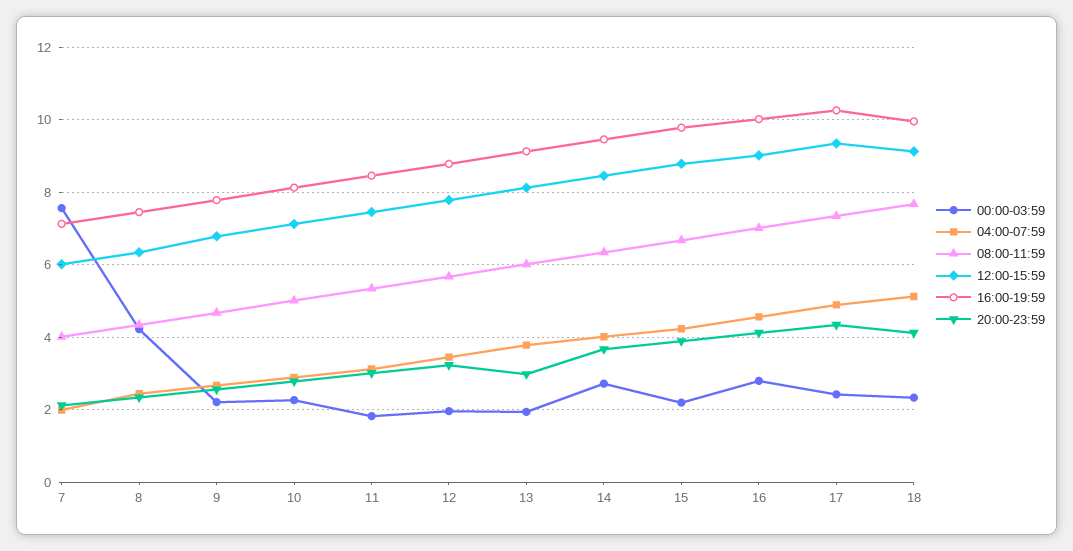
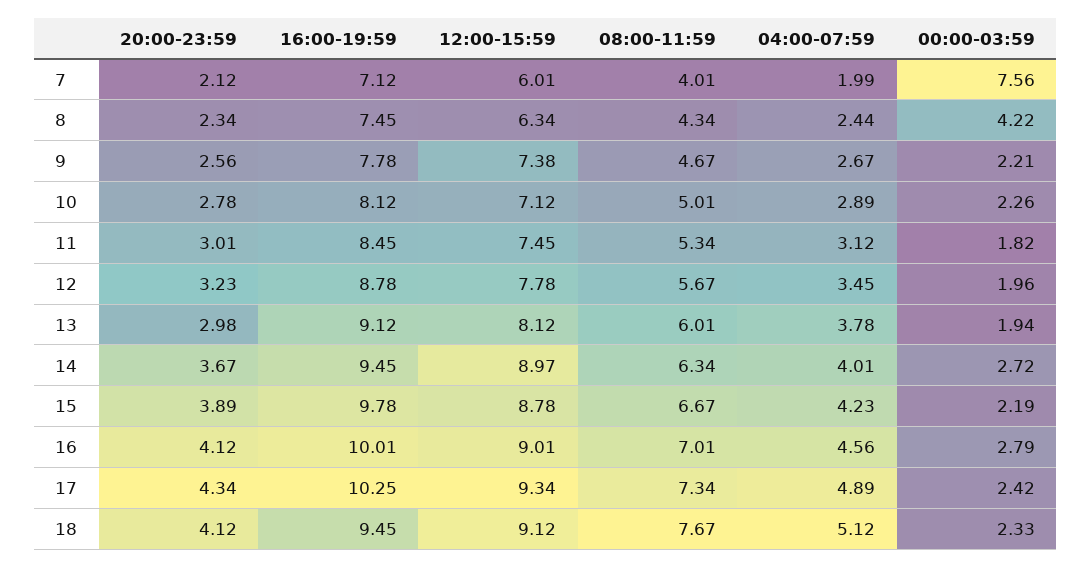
  {
    "00:00-03:59": {
      "7": 7.56,
      "8": 4.22,
      "9": 2.21,
      "10": 2.26,
      "11": 1.82,
      "12": 1.96,
      "13": 1.94,
      "14": 2.72,
      "15": 2.19,
      "16": 2.79,
      "17": 2.42,
      "18": 2.33
    },
    "04:00-07:59": {
      "7": 1.99,
      "8": 2.44,
      "9": 2.67,
      "10": 2.89,
      "11": 3.12,
      "12": 3.45,
      "13": 3.78,
      "14": 4.01,
      "15": 4.23,
      "16": 4.56,
      "17": 4.89,
      "18": 5.12
    },
    "08:00-11:59": {
      "7": 4.01,
      "8": 4.34,
      "9": 4.67,
      "10": 5.01,
      "11": 5.34,
      "12": 5.67,
      "13": 6.01,
      "14": 6.34,
      "15": 6.67,
      "16": 7.01,
      "17": 7.34,
      "18": 7.67
    },
    "12:00-15:59": {
      "7": 6.01,
      "8": 6.34,
-     "9": 6.8,
+     "9": 7.38,
      "10": 7.12,
      "11": 7.45,
      "12": 7.78,
      "13": 8.12,
-     "14": 8.4,
+     "14": 8.97,
      "15": 8.78,
      "16": 9.01,
      "17": 9.34,
      "18": 9.12
    },
    "16:00-19:59": {
      "7": 7.12,
      "8": 7.45,
      "9": 7.78,
      "10": 8.12,
      "11": 8.45,
      "12": 8.78,
      "13": 9.12,
      "14": 9.45,
      "15": 9.78,
      "16": 10.01,
      "17": 10.25,
-     "18": 10
+     "18": 9.45
    },
    "20:00-23:59": {
      "7": 2.12,
      "8": 2.34,
      "9": 2.56,
      "10": 2.78,
      "11": 3.01,
      "12": 3.23,
      "13": 2.98,
      "14": 3.67,
      "15": 3.89,
      "16": 4.12,
      "17": 4.34,
      "18": 4.12
    }
  }

